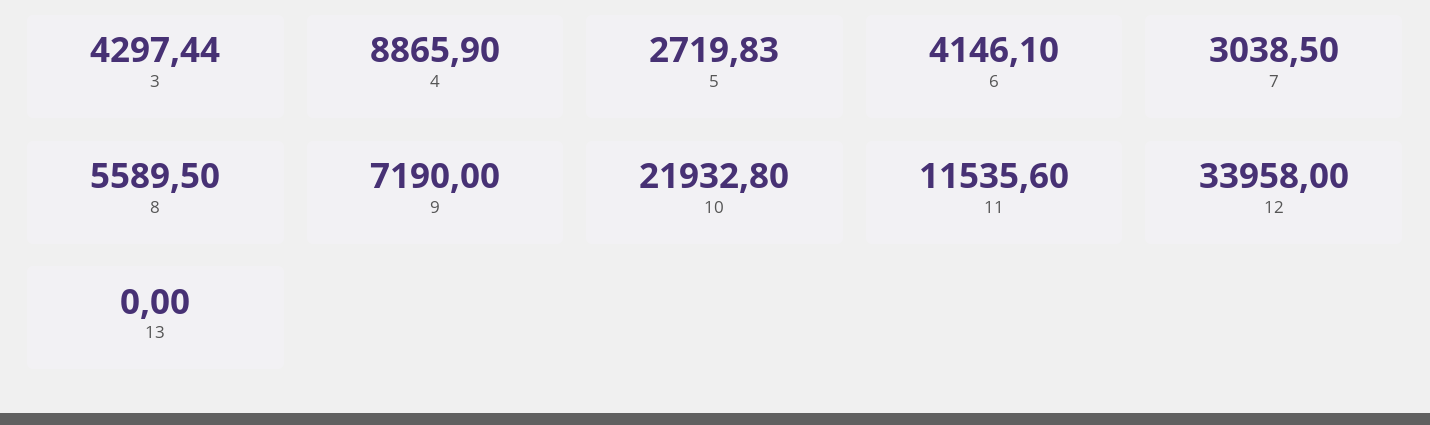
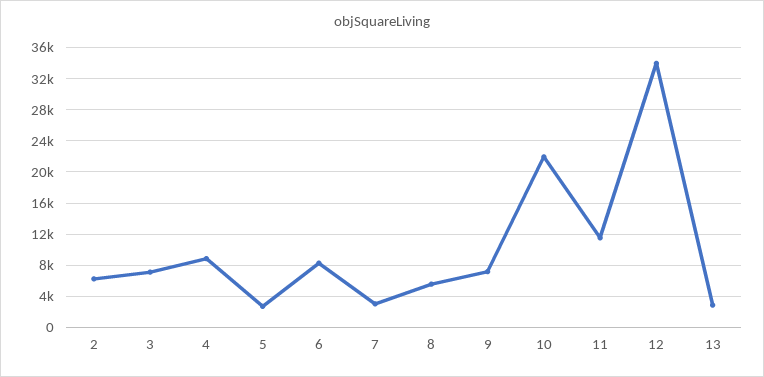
  {
-   "3": 4297.44,
+   "3": 7000,
    "4": 8865.9,
    "5": 2719.83,
-   "6": 4146.1,
+   "6": 8000,
    "7": 3038.5,
    "8": 5589.5,
    "9": 7190,
    "10": 21932.8,
    "11": 11535.6,
    "12": 33958,
-   "13": 0
+   "13": 3000,
+   "2": 6000
  }

